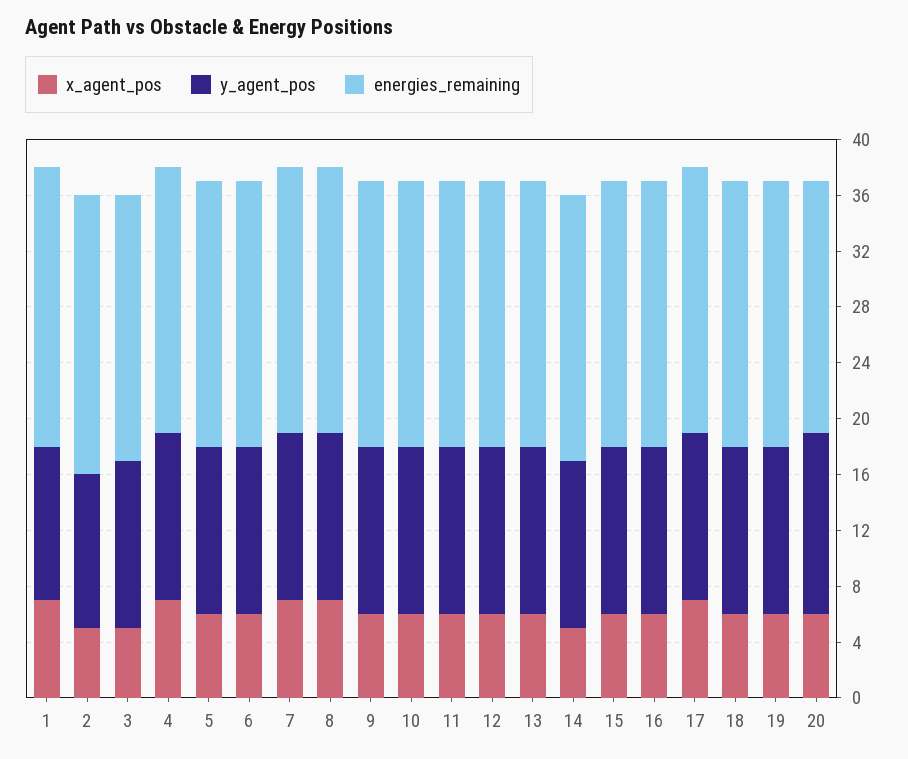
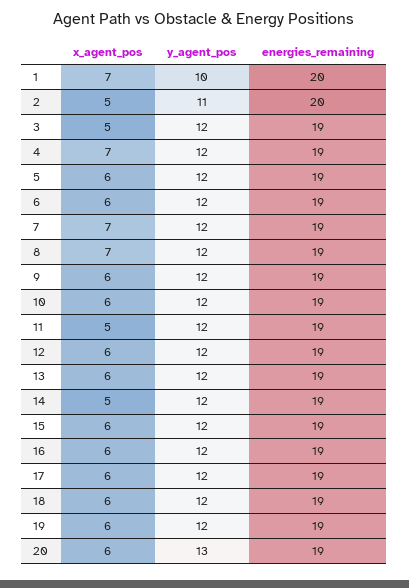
  {
    "x_agent_pos": {
      "1": 7,
      "2": 5,
      "3": 5,
      "4": 7,
      "5": 6,
      "6": 6,
      "7": 7,
      "8": 7,
      "9": 6,
      "10": 6,
-     "11": 6,
+     "11": 5,
      "12": 6,
      "13": 6,
      "14": 5,
      "15": 6,
      "16": 6,
-     "17": 7,
+     "17": 6,
      "18": 6,
      "19": 6,
      "20": 6
    },
    "y_agent_pos": {
-     "1": 11,
+     "1": 10,
      "2": 11,
      "3": 12,
      "4": 12,
      "5": 12,
      "6": 12,
      "7": 12,
      "8": 12,
      "9": 12,
      "10": 12,
      "11": 12,
      "12": 12,
      "13": 12,
      "14": 12,
      "15": 12,
      "16": 12,
      "17": 12,
      "18": 12,
      "19": 12,
      "20": 13
    },
    "energies_remaining": {
      "1": 20,
      "2": 20,
      "3": 19,
      "4": 19,
      "5": 19,
      "6": 19,
      "7": 19,
      "8": 19,
      "9": 19,
      "10": 19,
      "11": 19,
      "12": 19,
      "13": 19,
      "14": 19,
      "15": 19,
      "16": 19,
      "17": 19,
      "18": 19,
      "19": 19,
-     "20": 18
+     "20": 19
    }
  }

